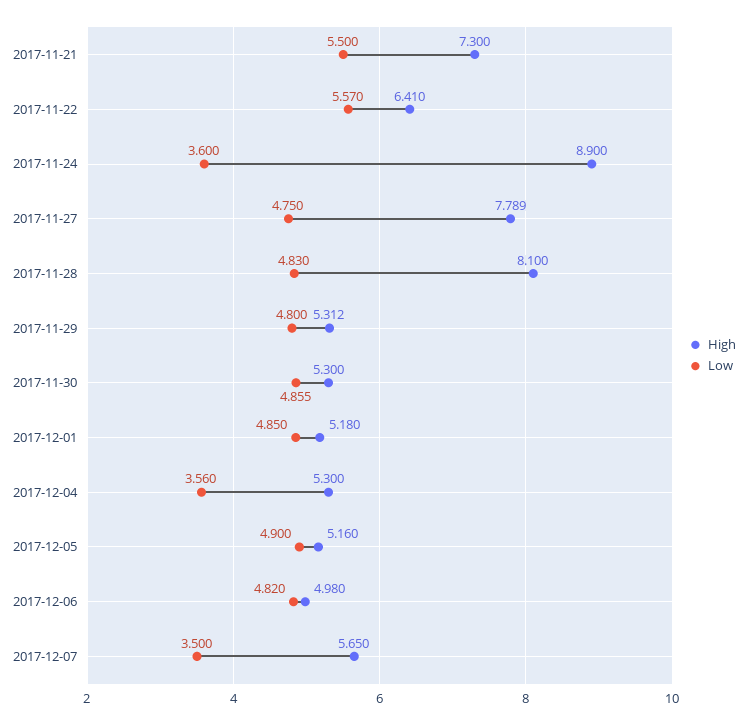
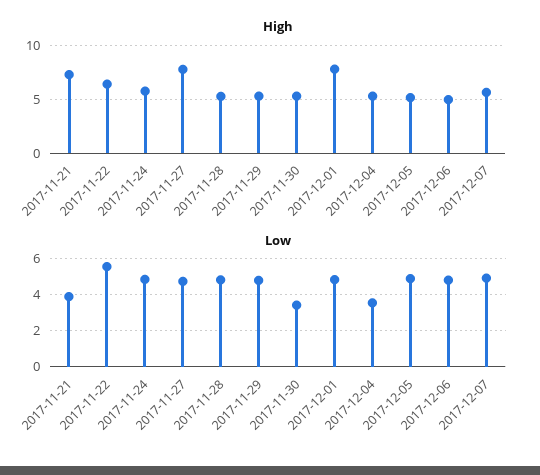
  {
    "High": {
      "2017-11-21": 7.3,
      "2017-11-22": 6.41,
-     "2017-11-24": 8.9,
+     "2017-11-24": 6,
      "2017-11-27": 7.789,
-     "2017-11-28": 8.1,
+     "2017-11-28": 5,
      "2017-11-29": 5.312,
      "2017-11-30": 5.3,
-     "2017-12-01": 5.18,
+     "2017-12-01": 8,
      "2017-12-04": 5.3,
      "2017-12-05": 5.16,
      "2017-12-06": 4.98,
      "2017-12-07": 5.65
    },
    "Low": {
-     "2017-11-21": 5.5,
+     "2017-11-21": 4,
      "2017-11-22": 5.57,
-     "2017-11-24": 3.6,
+     "2017-11-24": 5,
      "2017-11-27": 4.75,
      "2017-11-28": 4.83,
      "2017-11-29": 4.8,
-     "2017-11-30": 4.855,
+     "2017-11-30": 3.5,
      "2017-12-01": 4.85,
      "2017-12-04": 3.56,
      "2017-12-05": 4.9,
      "2017-12-06": 4.82,
-     "2017-12-07": 3.5
+     "2017-12-07": 5
    }
  }

